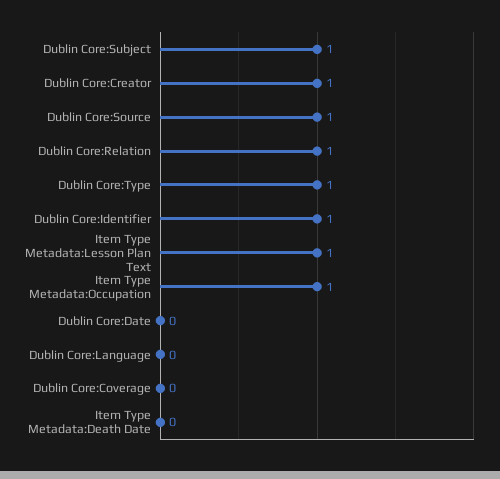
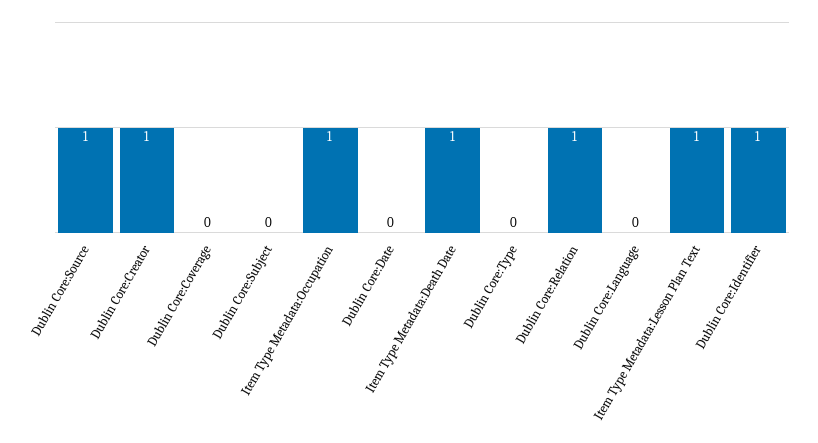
  {
-   "Dublin Core:Subject": 1,
+   "Dublin Core:Subject": 0,
    "Dublin Core:Creator": 1,
    "Dublin Core:Source": 1,
    "Dublin Core:Relation": 1,
-   "Dublin Core:Type": 1,
+   "Dublin Core:Type": 0,
    "Dublin Core:Identifier": 1,
    "Item Type Metadata:Lesson Plan Text": 1,
    "Item Type Metadata:Occupation": 1,
    "Dublin Core:Date": 0,
    "Dublin Core:Language": 0,
    "Dublin Core:Coverage": 0,
-   "Item Type Metadata:Death Date": 0
+   "Item Type Metadata:Death Date": 1
  }

